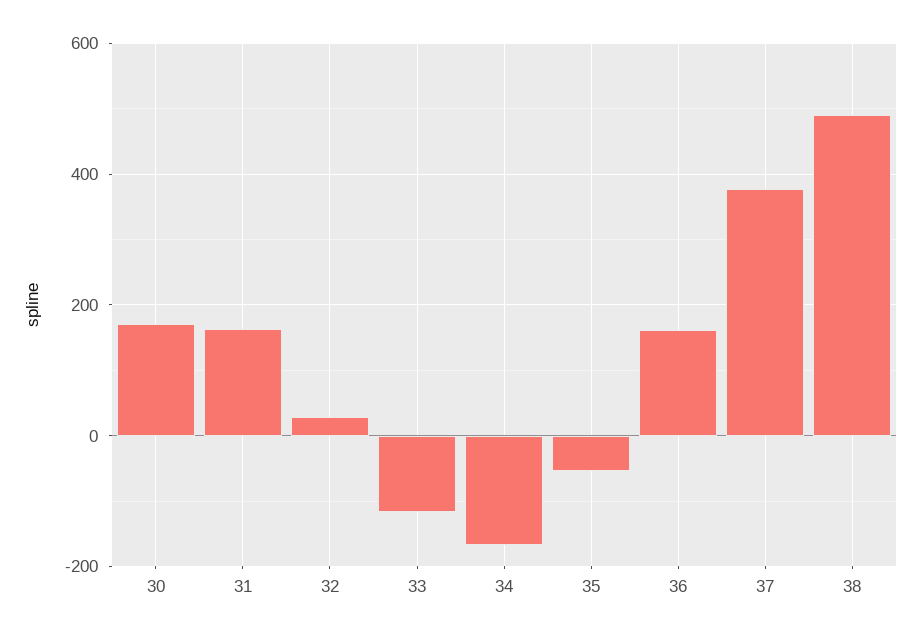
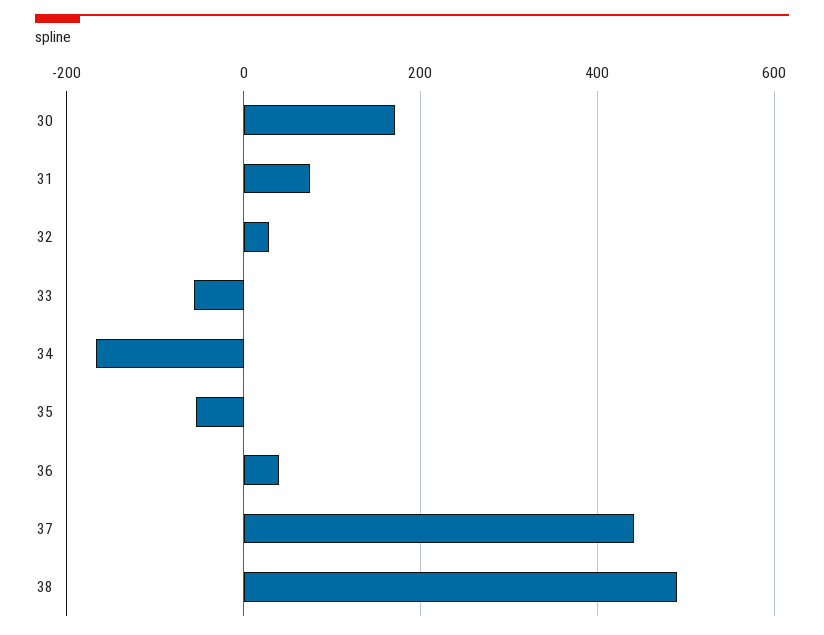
  {
    "30": 180,
-   "31": 160,
+   "31": 80,
    "32": 20,
-   "33": -120,
+   "33": -60,
    "34": -160,
    "35": -60,
-   "36": 160,
+   "36": 40,
-   "37": 380,
+   "37": 440,
    "38": 500
  }

